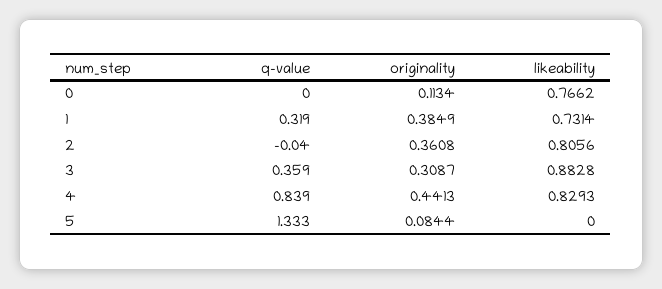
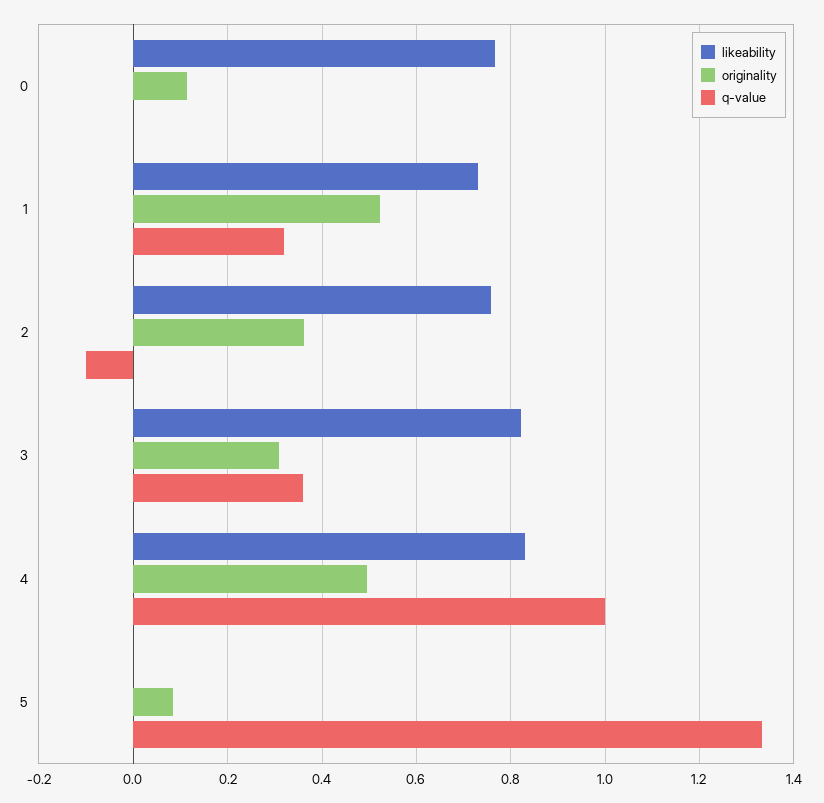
  {
    "q-value": {
      "0": 0,
      "1": 0.319,
-     "2": -0.04,
+     "2": -0.1,
      "3": 0.359,
-     "4": 0.839,
+     "4": 1,
      "5": 1.333
    },
    "originality": {
      "0": 0.1134,
-     "1": 0.3849,
+     "1": 0.52,
      "2": 0.3608,
      "3": 0.3087,
-     "4": 0.4413,
+     "4": 0.5,
      "5": 0.0844
    },
    "likeability": {
      "0": 0.7662,
      "1": 0.7314,
-     "2": 0.8056,
+     "2": 0.76,
-     "3": 0.8828,
+     "3": 0.82,
      "4": 0.8293,
      "5": 0
    }
  }

